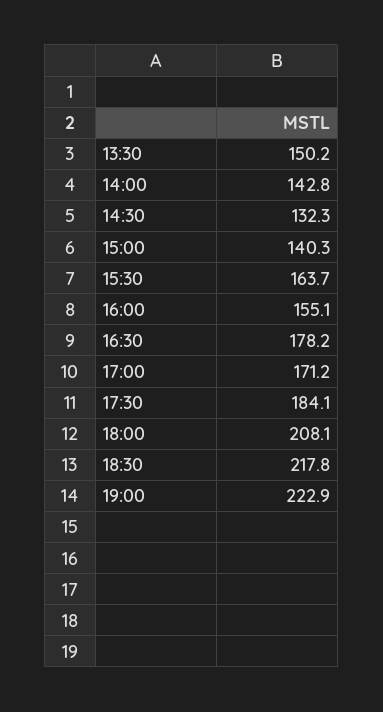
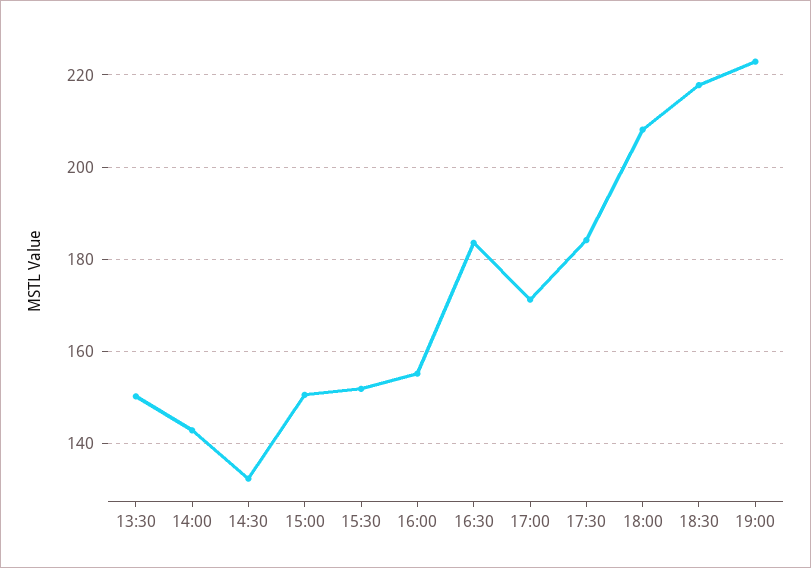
  {
    "13:30": 150.2,
    "14:00": 142.8,
    "14:30": 132.3,
-   "15:00": 140.3,
+   "15:00": 150,
-   "15:30": 163.7,
+   "15:30": 152,
    "16:00": 155.1,
-   "16:30": 178.2,
+   "16:30": 184,
    "17:00": 171.2,
    "17:30": 184.1,
    "18:00": 208.1,
    "18:30": 217.8,
    "19:00": 222.9
  }

